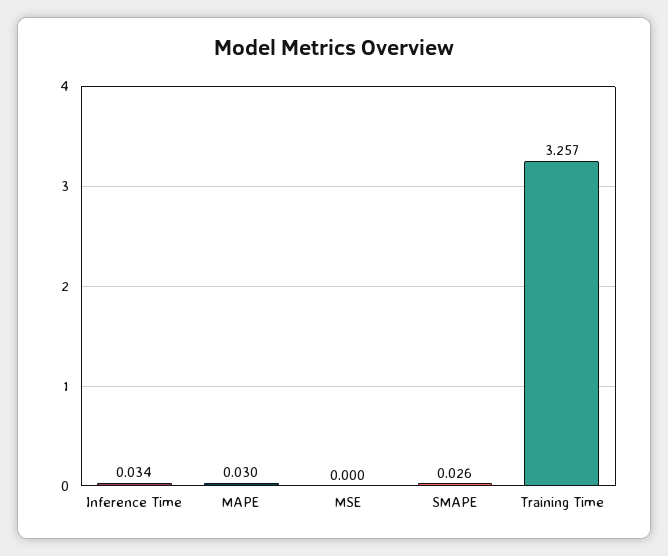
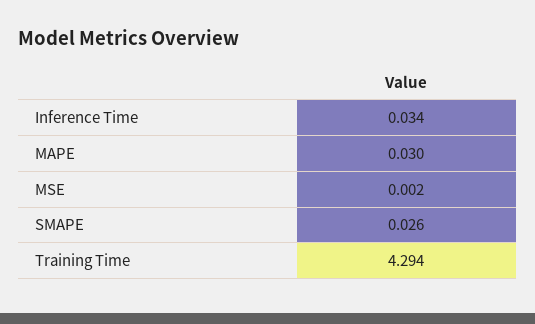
  {
    "Inference Time": 0.034,
    "MAPE": 0.03,
-   "MSE": 0,
+   "MSE": 0.002,
    "SMAPE": 0.026,
-   "Training Time": 3.257
+   "Training Time": 4.294
  }

